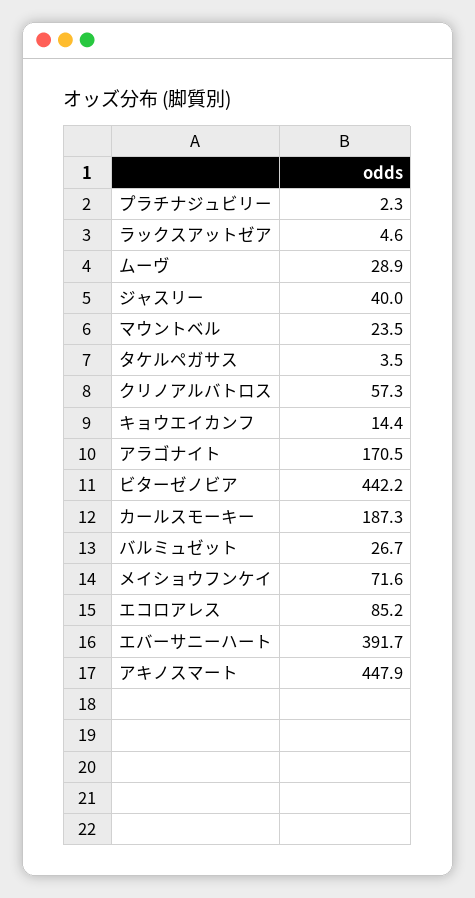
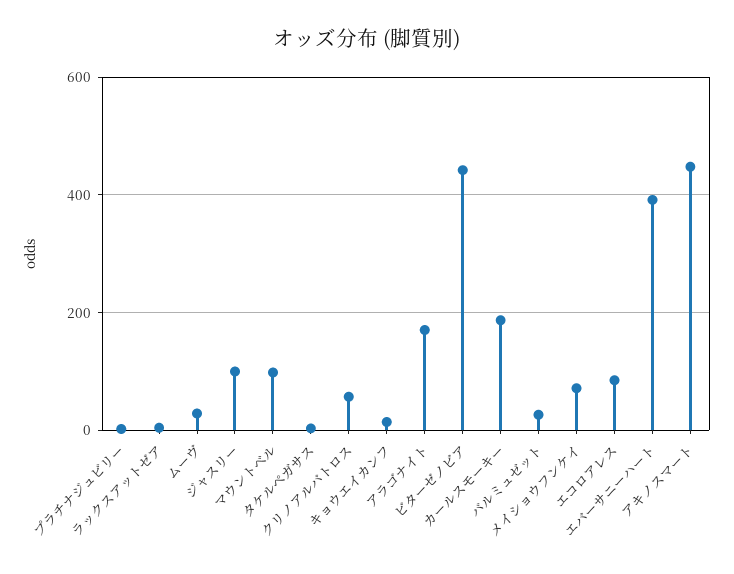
  {
    "プラチナジュビリー": 2.3,
    "ラックスアットゼア": 4.6,
    "ムーヴ": 28.9,
-   "ジャスリー": 40,
+   "ジャスリー": 100,
-   "マウントベル": 23.5,
+   "マウントベル": 100,
    "タケルペガサス": 3.5,
    "クリノアルバトロス": 57.3,
    "キョウエイカンフ": 14.4,
    "アラゴナイト": 170.5,
    "ビターゼノビア": 442.2,
    "カールスモーキー": 187.3,
    "バルミュゼット": 26.7,
    "メイショウフンケイ": 71.6,
    "エコロアレス": 85.2,
    "エバーサニーハート": 391.7,
    "アキノスマート": 447.9
  }

